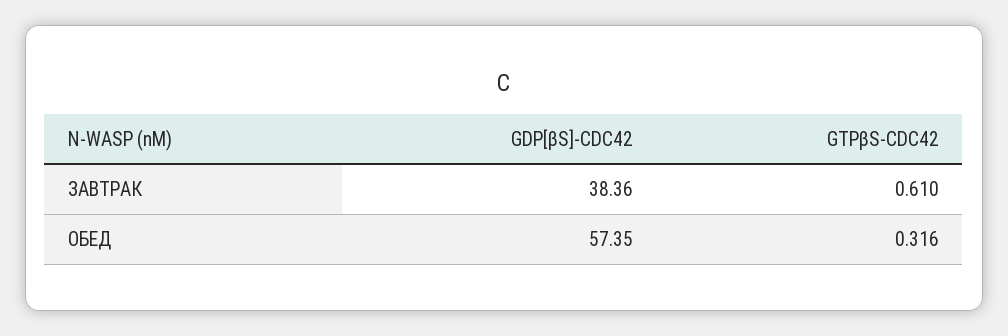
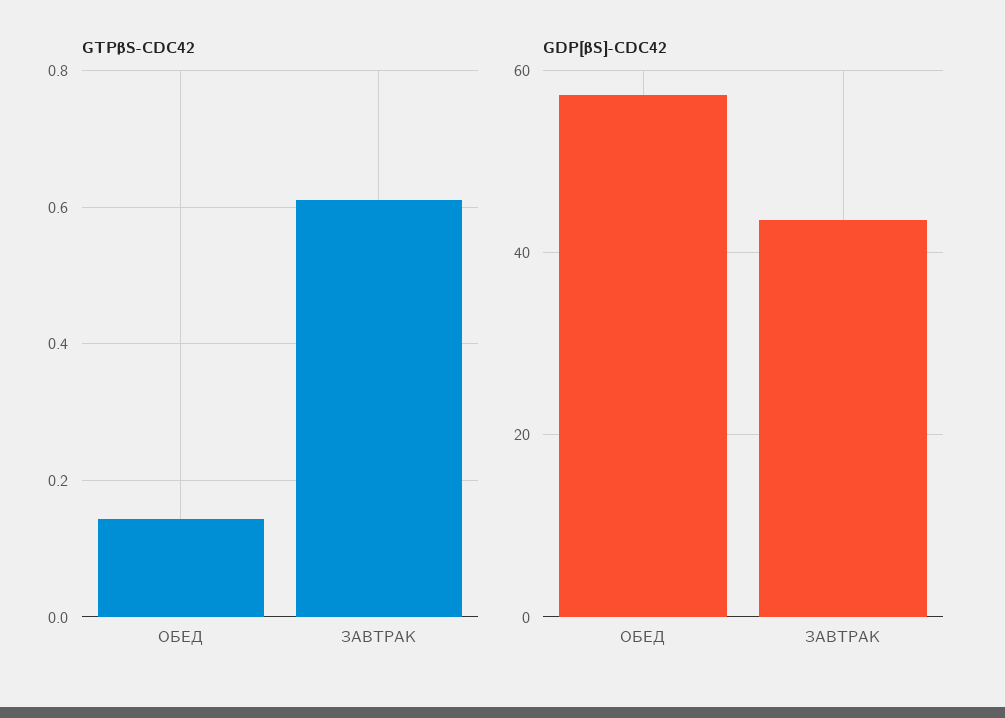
  {
    "GDP[βS]-CDC42": {
-     "ЗАВТРАК": 38.36,
+     "ЗАВТРАК": 44,
      "ОБЕД": 57.35
    },
    "GTPβS-CDC42": {
      "ЗАВТРАК": 0.61,
-     "ОБЕД": 0.316
+     "ОБЕД": 0.14
    }
  }

